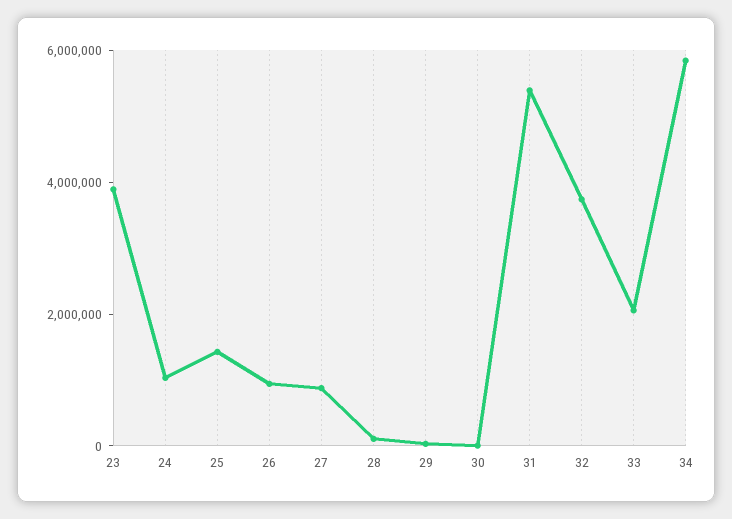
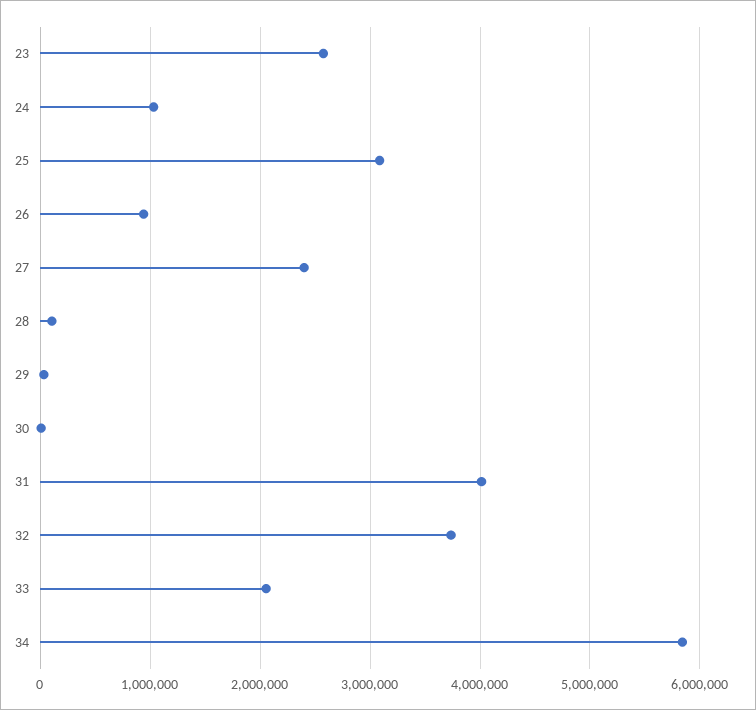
  {
-   "23": 4000000,
+   "23": 2600000,
    "24": 1000000,
-   "25": 1500000,
+   "25": 3100000,
    "26": 900000,
-   "27": 1000000,
+   "27": 2400000,
    "28": 100000,
    "29": 0,
    "30": 0,
-   "31": 5500000,
+   "31": 4000000,
    "32": 3700000,
    "33": 2100000,
    "34": 5800000
  }

